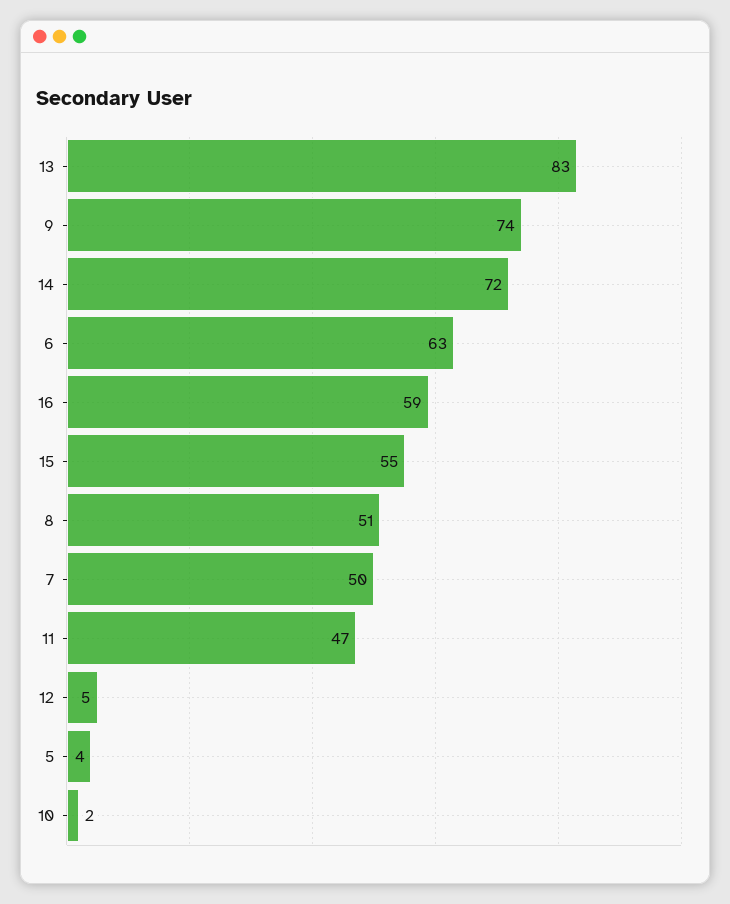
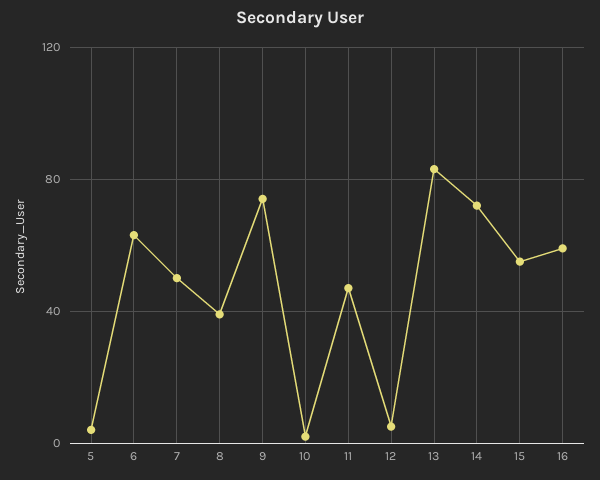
  {
    "13": 83,
    "9": 74,
    "14": 72,
    "6": 63,
    "16": 59,
    "15": 55,
-   "8": 51,
+   "8": 40,
    "7": 50,
    "11": 47,
    "12": 5,
    "5": 4,
    "10": 2
  }

